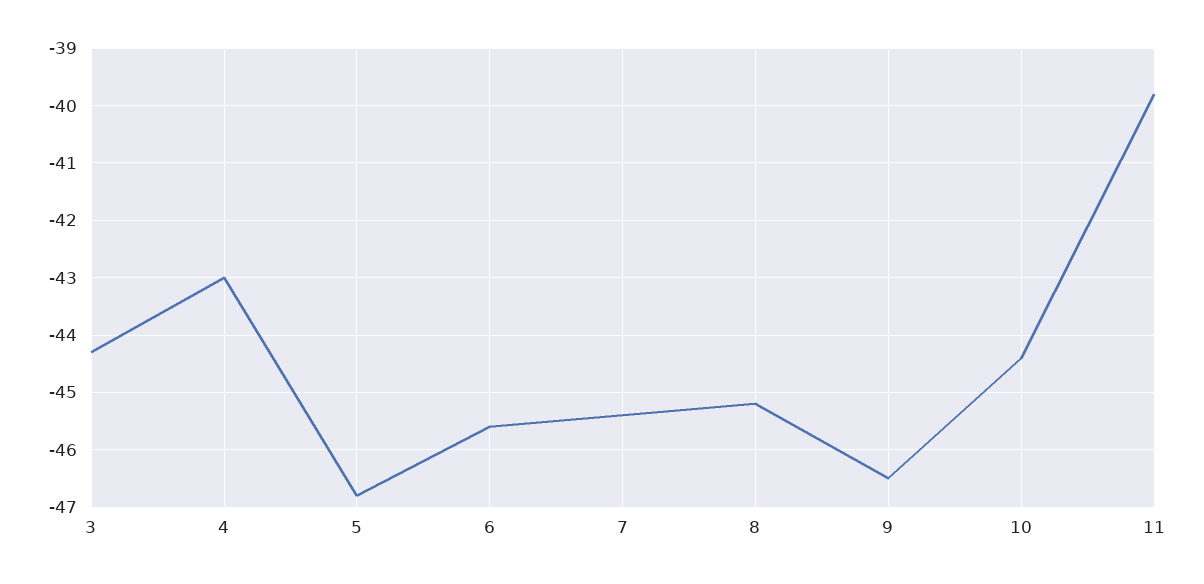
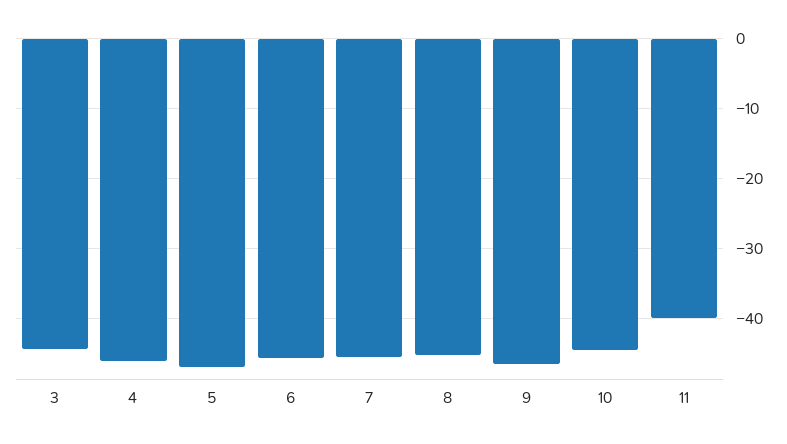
  {
    "3": -44.5,
-   "4": -43,
+   "4": -46,
    "5": -47,
    "6": -45.5,
    "7": -45.5,
    "8": -45,
    "9": -46.5,
    "10": -44.5,
    "11": -40
  }

